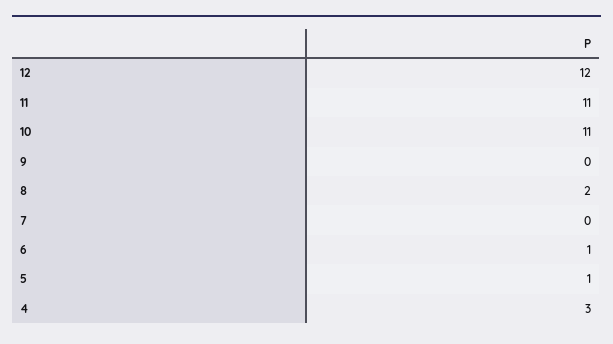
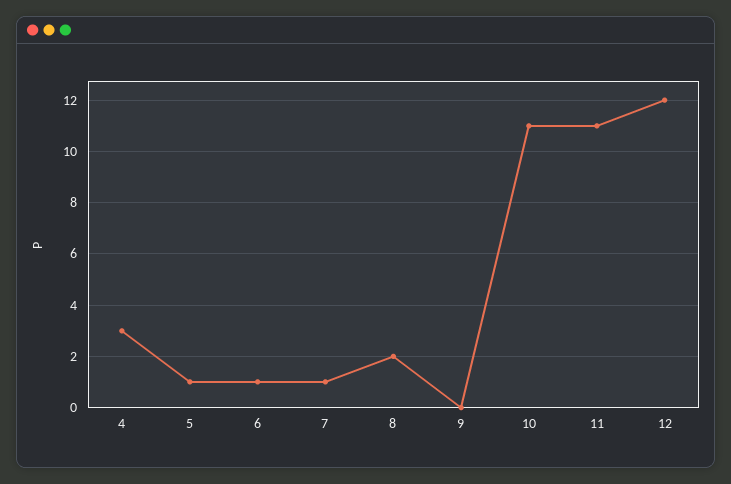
  {
    "12": 12,
    "11": 11,
    "10": 11,
    "9": 0,
    "8": 2,
-   "7": 0,
+   "7": 1,
    "6": 1,
    "5": 1,
    "4": 3
  }

